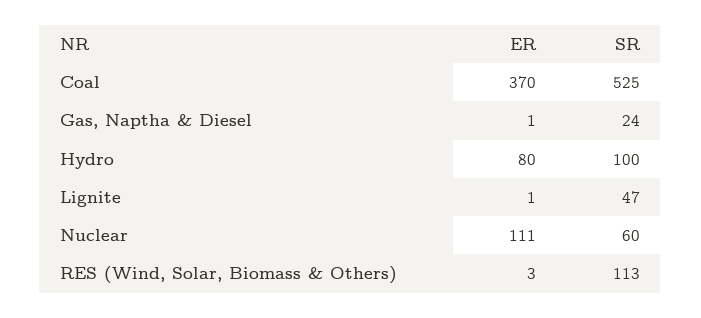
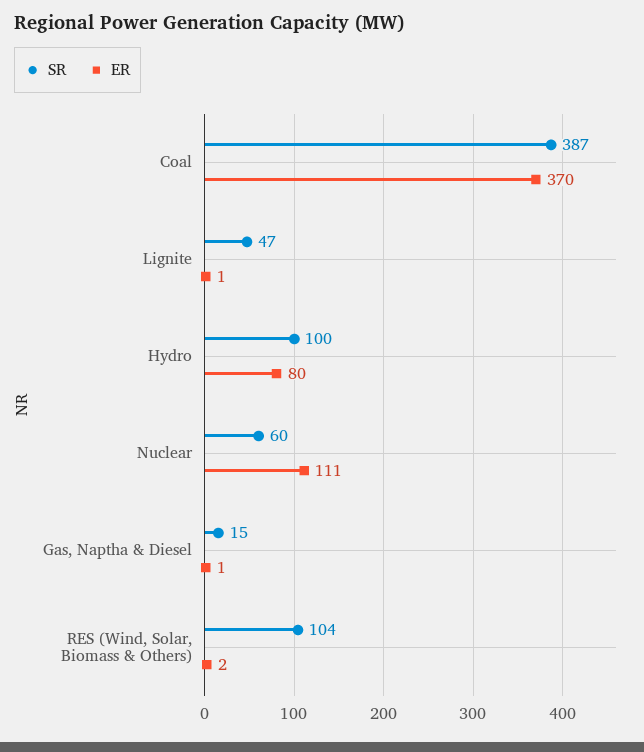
  {
    "ER": {
      "Coal": 370,
      "Gas, Naptha & Diesel": 1,
      "Hydro": 80,
      "Lignite": 1,
      "Nuclear": 111,
-     "RES (Wind, Solar, Biomass & Others)": 3
+     "RES (Wind, Solar, Biomass & Others)": 2
    },
    "SR": {
-     "Coal": 525,
+     "Coal": 387,
-     "Gas, Naptha & Diesel": 24,
+     "Gas, Naptha & Diesel": 15,
      "Hydro": 100,
      "Lignite": 47,
      "Nuclear": 60,
-     "RES (Wind, Solar, Biomass & Others)": 113
+     "RES (Wind, Solar, Biomass & Others)": 104
    }
  }

